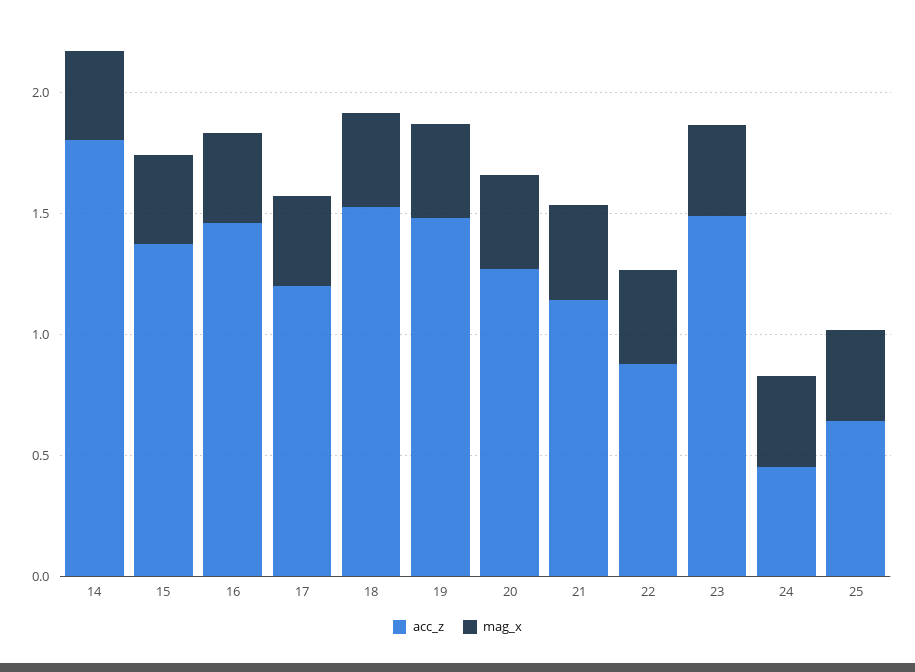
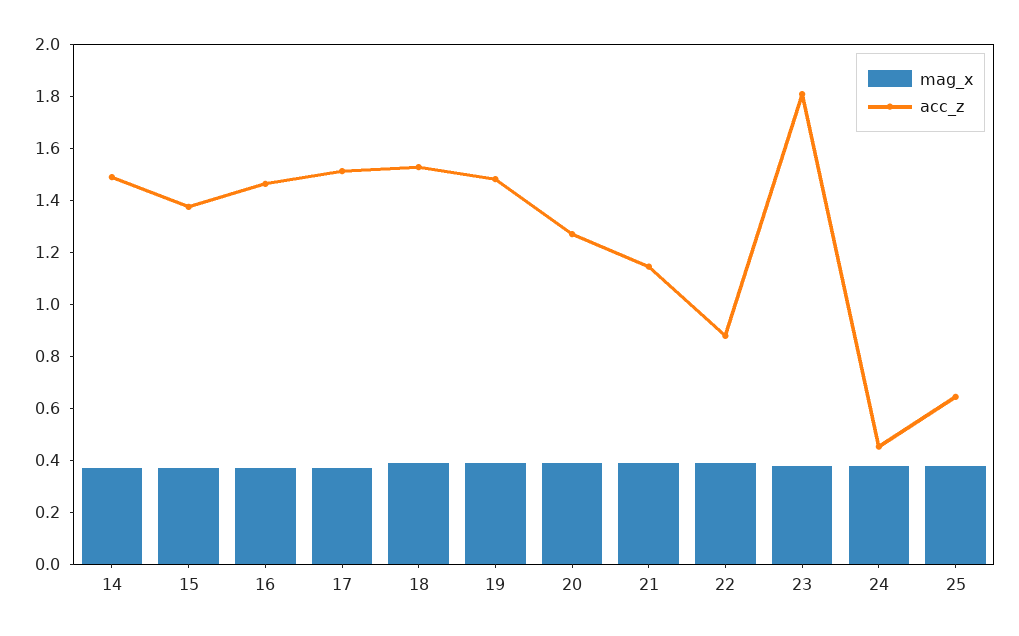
  {
    "acc_z": {
-     "14": 1.8,
+     "14": 1.5,
      "15": 1.35,
      "16": 1.45,
-     "17": 1.2,
+     "17": 1.5,
      "18": 1.55,
      "19": 1.5,
      "20": 1.25,
      "21": 1.15,
      "22": 0.9,
-     "23": 1.5,
+     "23": 1.8,
      "24": 0.45,
      "25": 0.65
    },
    "mag_x": {
      "14": 0.35,
      "15": 0.35,
      "16": 0.35,
      "17": 0.35,
      "18": 0.4,
      "19": 0.4,
      "20": 0.4,
      "21": 0.4,
      "22": 0.4,
      "23": 0.4,
      "24": 0.4,
      "25": 0.4
    }
  }

